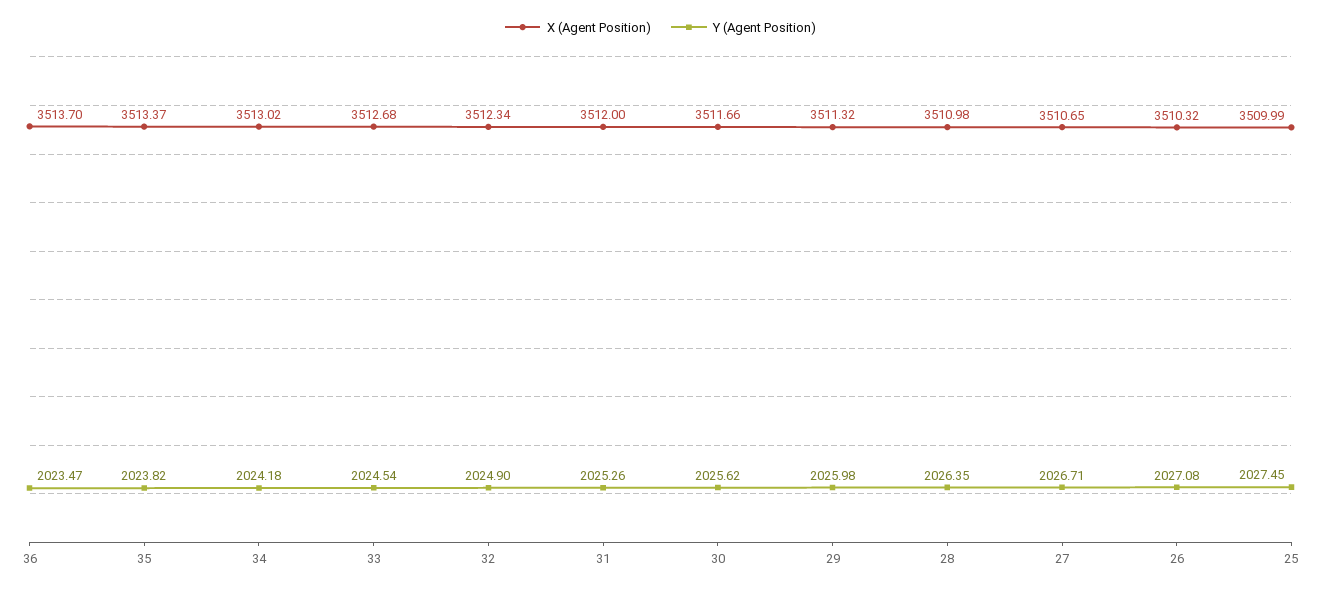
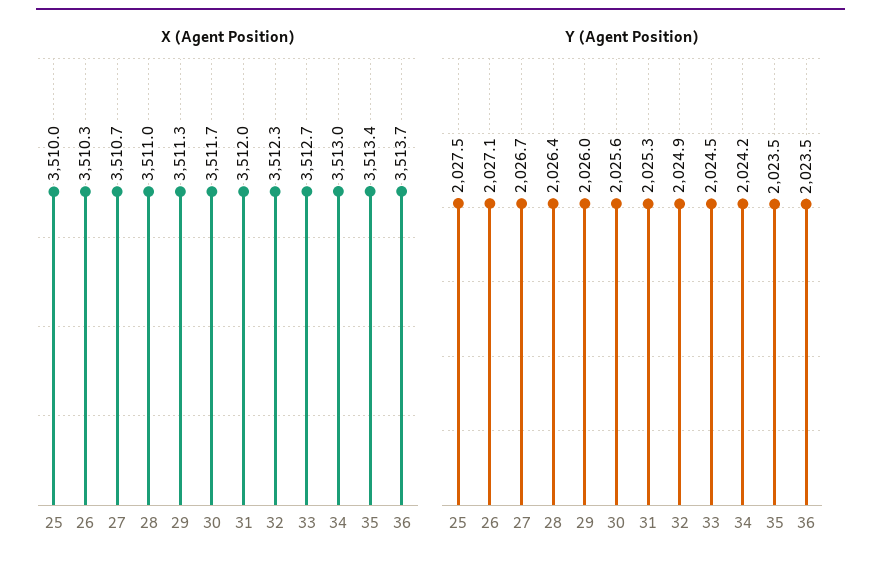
  {
    "X (Agent Position)": {
      "36": 3513.7,
      "35": 3513.37,
      "34": 3513.02,
      "33": 3512.68,
      "32": 3512.34,
      "31": 3512,
      "30": 3511.66,
      "29": 3511.32,
      "28": 3510.98,
      "27": 3510.65,
      "26": 3510.32,
      "25": 3509.99
    },
    "Y (Agent Position)": {
      "36": 2023.47,
-     "35": 2023.82,
+     "35": 2023.5,
      "34": 2024.18,
      "33": 2024.54,
      "32": 2024.9,
      "31": 2025.26,
      "30": 2025.62,
      "29": 2025.98,
      "28": 2026.35,
      "27": 2026.71,
      "26": 2027.08,
      "25": 2027.45
    }
  }

